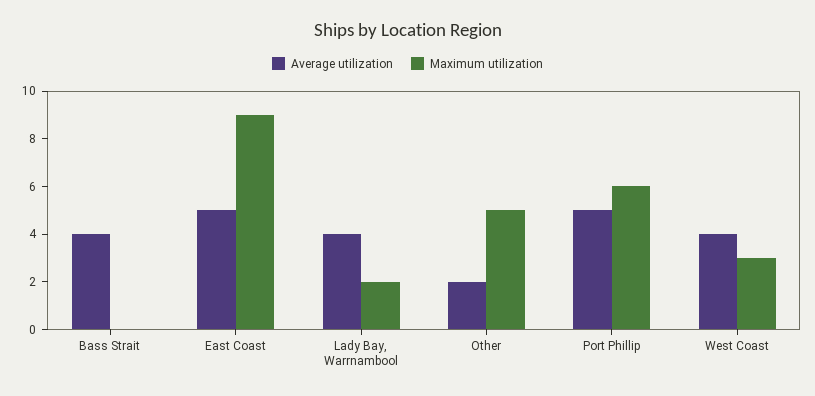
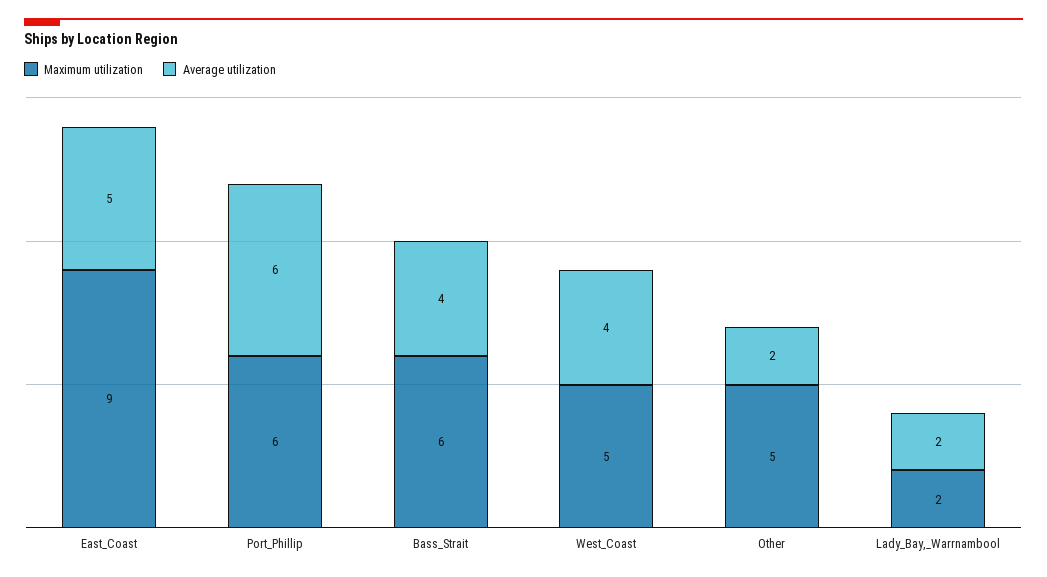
  {
    "Average utilization": {
      "Bass Strait": 4,
      "East Coast": 5,
-     "Lady Bay, Warrnambool": 4,
+     "Lady Bay, Warrnambool": 2,
      "Other": 2,
-     "Port Phillip": 5,
+     "Port Phillip": 6,
      "West Coast": 4
    },
    "Maximum utilization": {
-     "Bass Strait": 0,
+     "Bass Strait": 6,
      "East Coast": 9,
      "Lady Bay, Warrnambool": 2,
      "Other": 5,
      "Port Phillip": 6,
-     "West Coast": 3
+     "West Coast": 5
    }
  }

